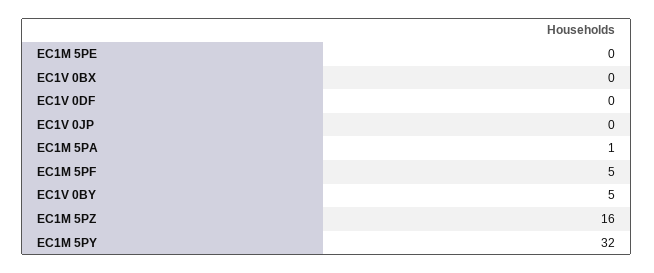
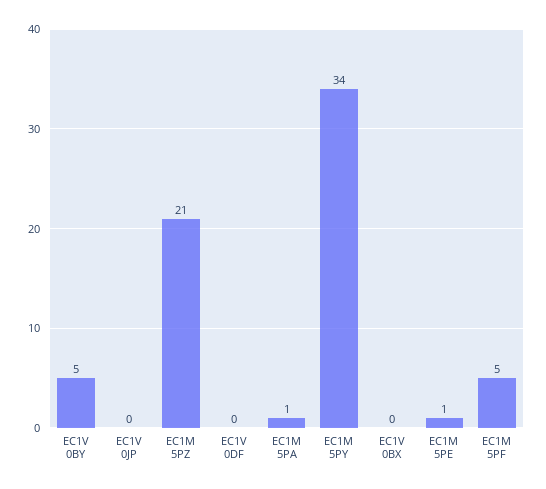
  {
-   "EC1M 5PE": 0,
+   "EC1M 5PE": 1,
    "EC1V 0BX": 0,
    "EC1V 0DF": 0,
    "EC1V 0JP": 0,
    "EC1M 5PA": 1,
    "EC1M 5PF": 5,
    "EC1V 0BY": 5,
-   "EC1M 5PZ": 16,
+   "EC1M 5PZ": 21,
-   "EC1M 5PY": 32
+   "EC1M 5PY": 34
  }

